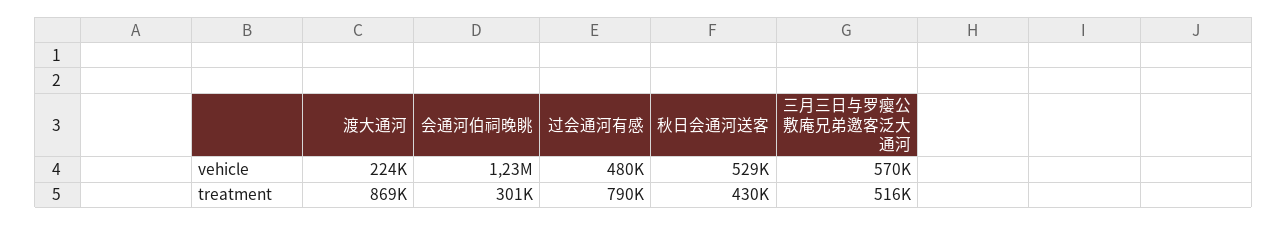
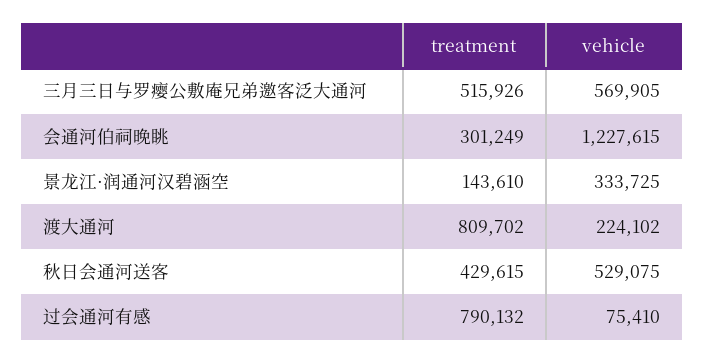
  {
    "渡大通河": {
      "vehicle": 224102,
-     "treatment": 869000
+     "treatment": 809702
    },
    "会通河伯祠晚眺": {
      "vehicle": 1227615,
      "treatment": 301249
    },
    "过会通河有感": {
-     "vehicle": 480000,
+     "vehicle": 75410,
      "treatment": 790132
    },
    "秋日会通河送客": {
      "vehicle": 529075,
      "treatment": 429615
    },
    "三月三日与罗瘿公敷庵兄弟邀客泛大通河": {
      "vehicle": 569905,
      "treatment": 515926
-   }
+   },
+   "景龙江·润通河汉碧涵空": {
+     "treatment": 143610,
+     "vehicle": 333725
+   }
  }

